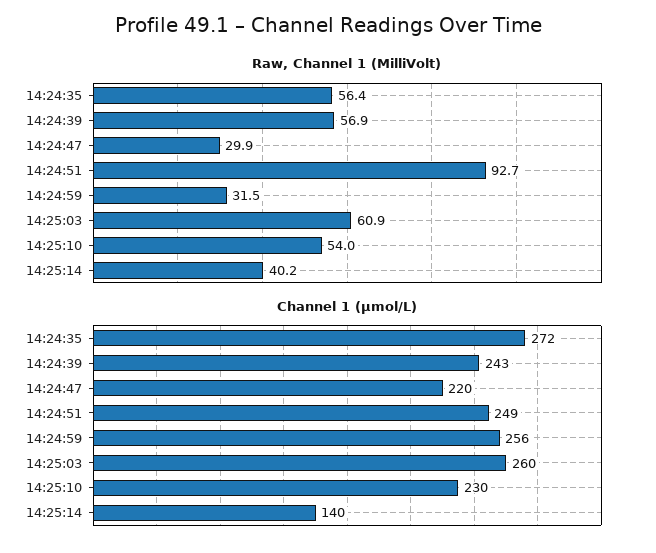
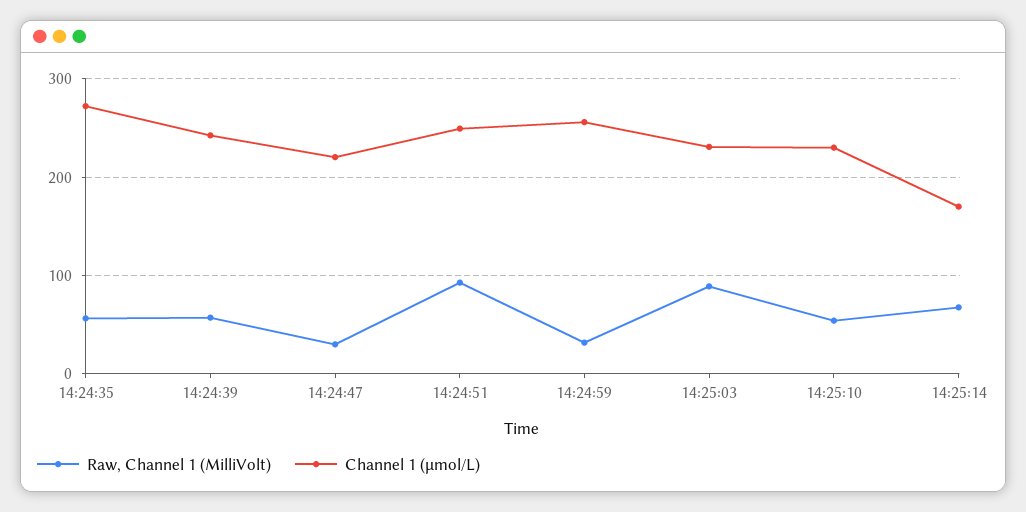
  {
    "Raw, Channel 1 (MilliVolt)": {
      "14:24:35": 56.4,
      "14:24:39": 56.9,
      "14:24:47": 29.9,
      "14:24:51": 92.7,
      "14:24:59": 31.5,
-     "14:25:03": 60.9,
+     "14:25:03": 90,
      "14:25:10": 54,
-     "14:25:14": 40.2
+     "14:25:14": 70
    },
    "Channel 1 (μmol/L)": {
      "14:24:35": 272,
      "14:24:39": 243,
      "14:24:47": 220,
      "14:24:51": 249,
      "14:24:59": 256,
-     "14:25:03": 260,
+     "14:25:03": 230,
      "14:25:10": 230,
-     "14:25:14": 140
+     "14:25:14": 170
    }
  }

